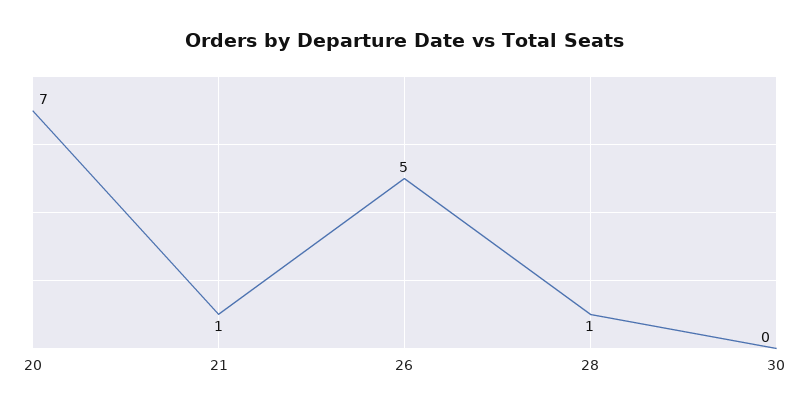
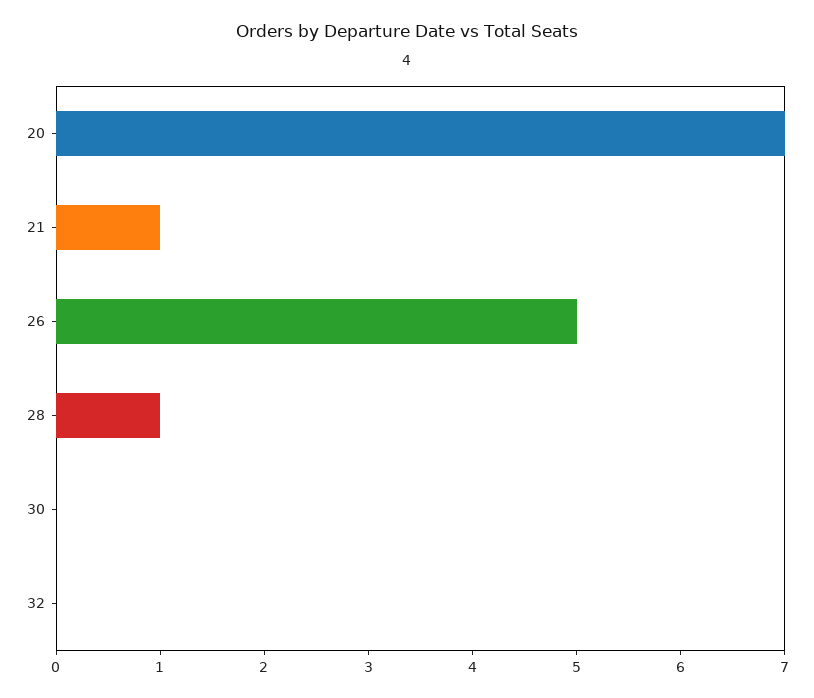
  {
    "20": 7,
    "21": 1,
    "26": 5,
    "28": 1,
-   "30": 0
+   "30": 0,
+   "32": 0
  }

